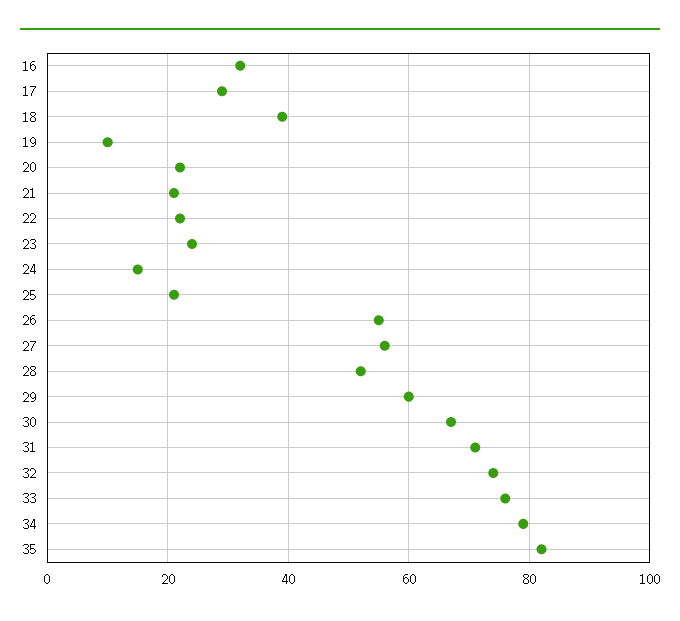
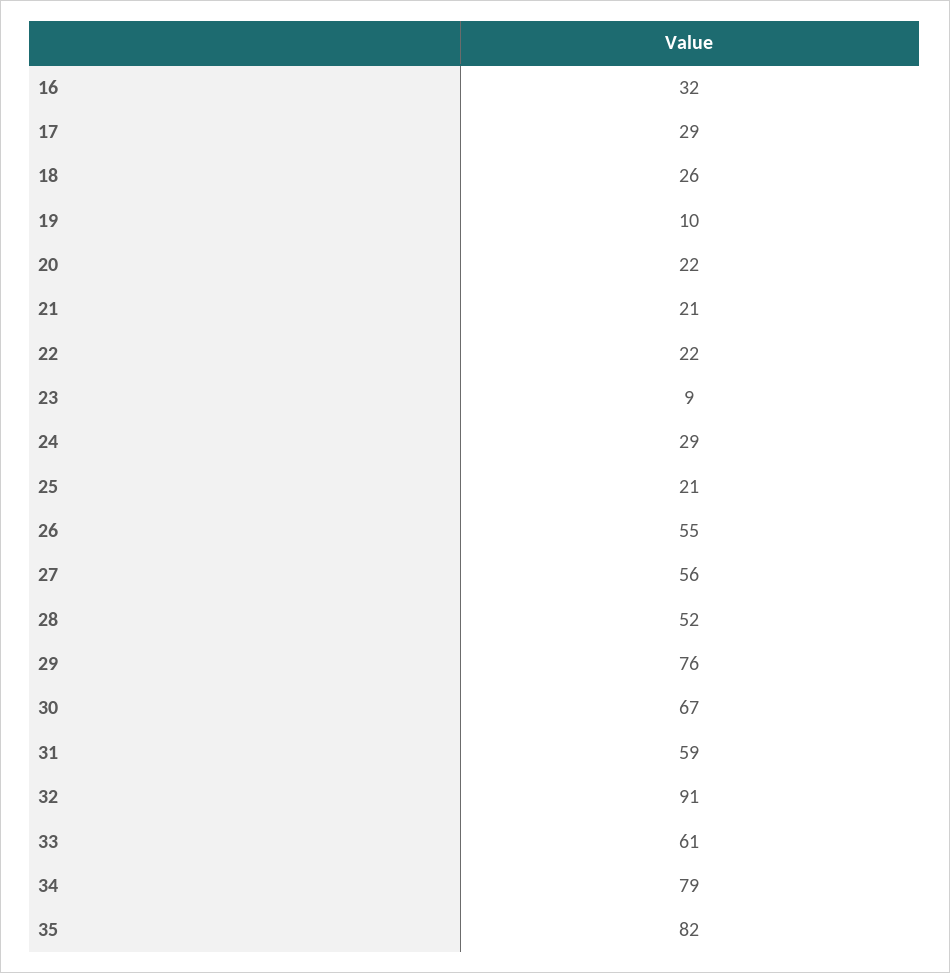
  {
    "16": 32,
    "17": 29,
-   "18": 40,
+   "18": 26,
    "19": 10,
    "20": 22,
    "21": 21,
    "22": 22,
-   "23": 25,
+   "23": 9,
-   "24": 15,
+   "24": 29,
    "25": 21,
    "26": 55,
    "27": 56,
    "28": 52,
-   "29": 60,
+   "29": 76,
    "30": 67,
-   "31": 70,
+   "31": 59,
-   "32": 75,
+   "32": 91,
-   "33": 75,
+   "33": 61,
    "34": 79,
    "35": 82
  }

